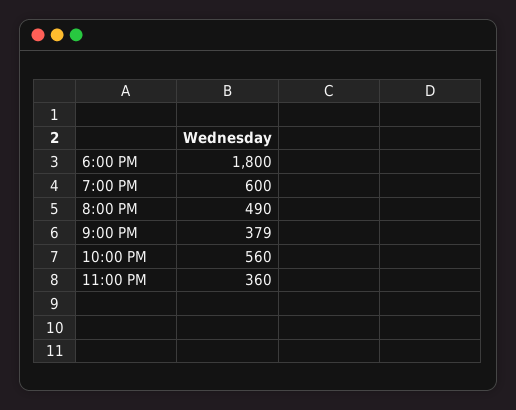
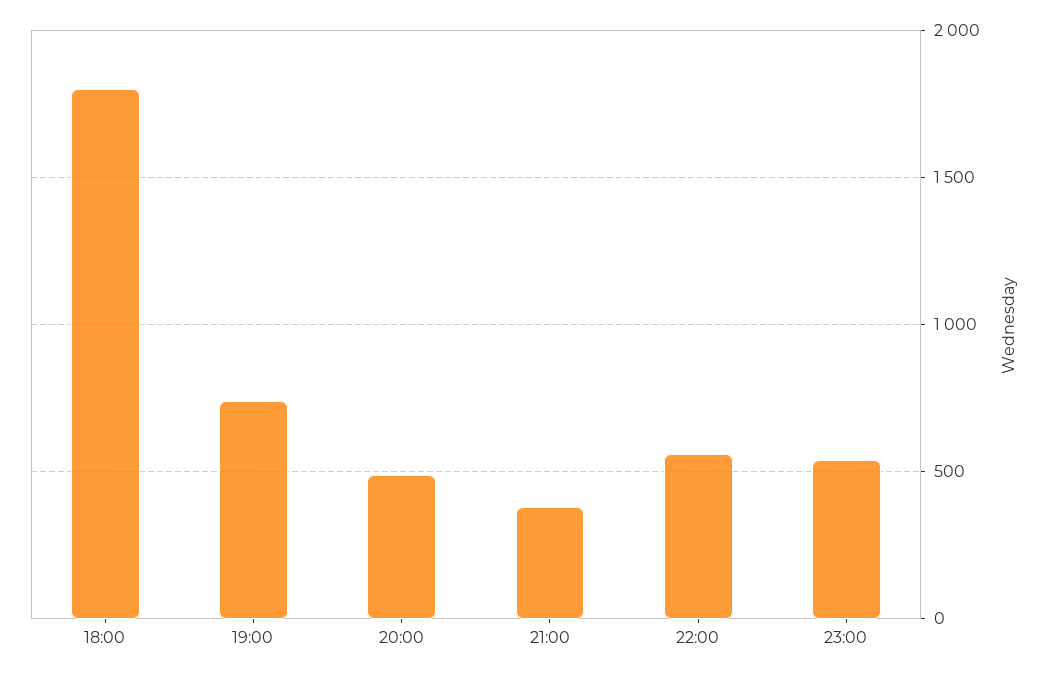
  {
    "6:00 PM": 1800,
-   "7:00 PM": 600,
+   "7:00 PM": 750,
    "8:00 PM": 490,
    "9:00 PM": 379,
    "10:00 PM": 560,
-   "11:00 PM": 360
+   "11:00 PM": 550
  }

